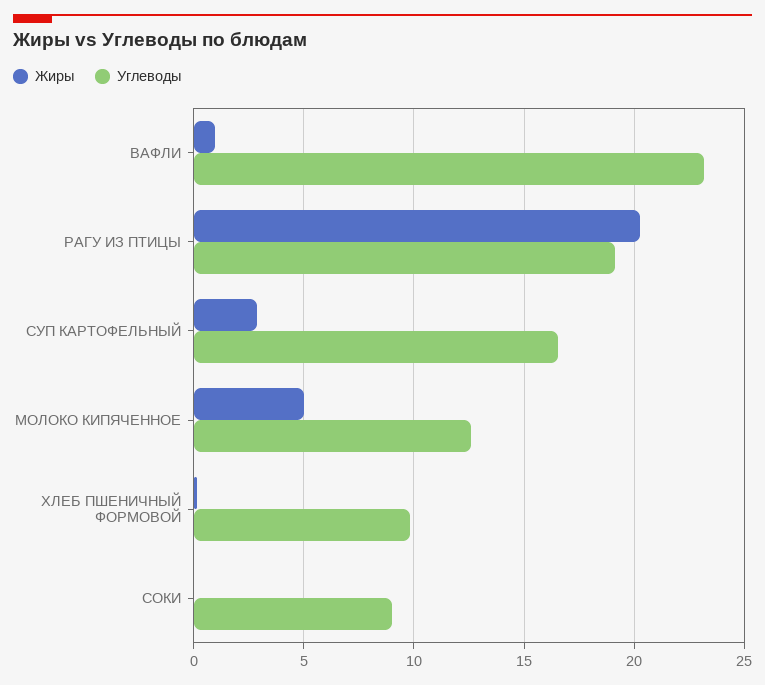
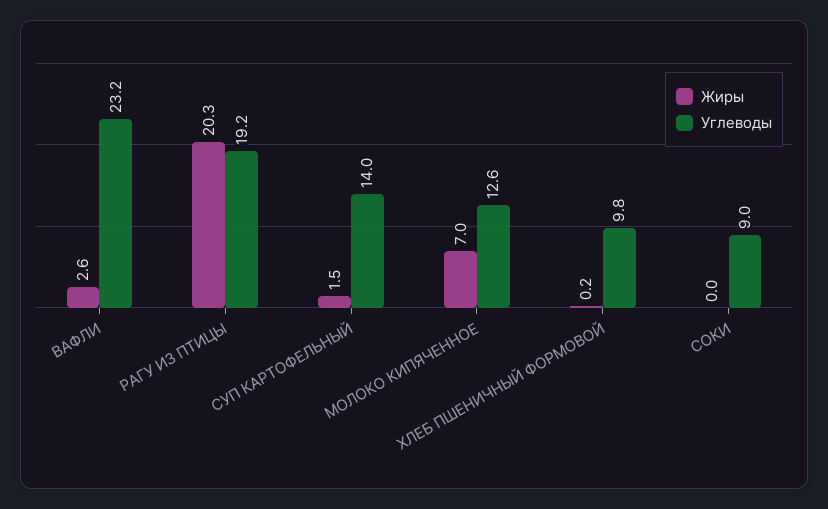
  {
    "Жиры": {
-     "ВАФЛИ": 1,
+     "ВАФЛИ": 2.6,
      "РАГУ ИЗ ПТИЦЫ": 20.3,
-     "СУП КАРТОФЕЛЬНЫЙ": 3,
+     "СУП КАРТОФЕЛЬНЫЙ": 1.5,
-     "МОЛОКО КИПЯЧЕННОЕ": 5,
+     "МОЛОКО КИПЯЧЕННОЕ": 7,
      "ХЛЕБ ПШЕНИЧНЫЙ ФОРМОВОЙ": 0.2,
      "СОКИ": 0
    },
    "Углеводы": {
      "ВАФЛИ": 23.2,
      "РАГУ ИЗ ПТИЦЫ": 19.2,
-     "СУП КАРТОФЕЛЬНЫЙ": 16.5,
+     "СУП КАРТОФЕЛЬНЫЙ": 14,
      "МОЛОКО КИПЯЧЕННОЕ": 12.6,
      "ХЛЕБ ПШЕНИЧНЫЙ ФОРМОВОЙ": 9.8,
      "СОКИ": 9
    }
  }

